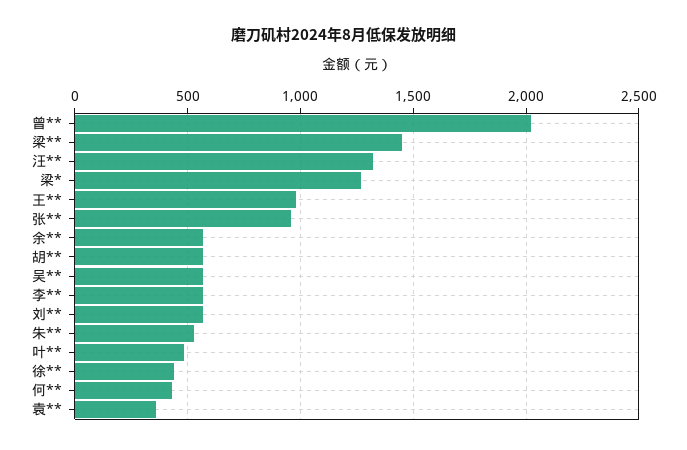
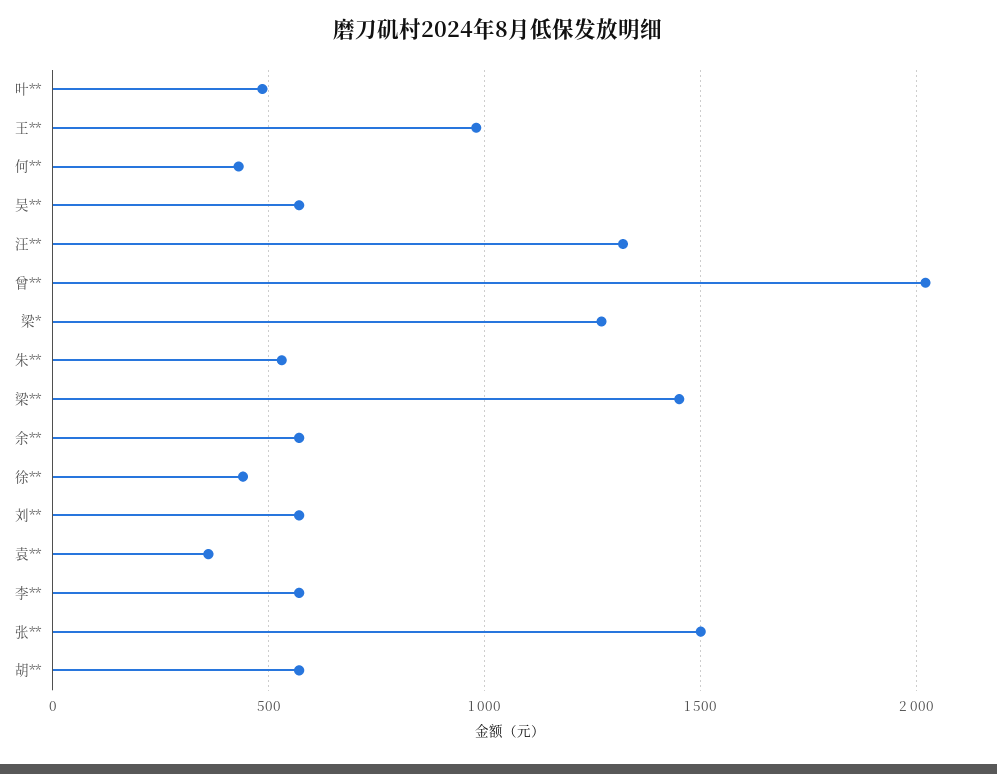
  {
    "曾**": 2000,
    "梁**": 1450,
    "汪**": 1300,
    "梁*": 1250,
    "王**": 1000,
-   "张**": 950,
+   "张**": 1500,
    "余**": 550,
    "胡**": 550,
    "吴**": 550,
    "李**": 550,
    "刘**": 550,
    "朱**": 550,
    "叶**": 500,
    "徐**": 450,
    "何**": 450,
    "袁**": 350
  }

